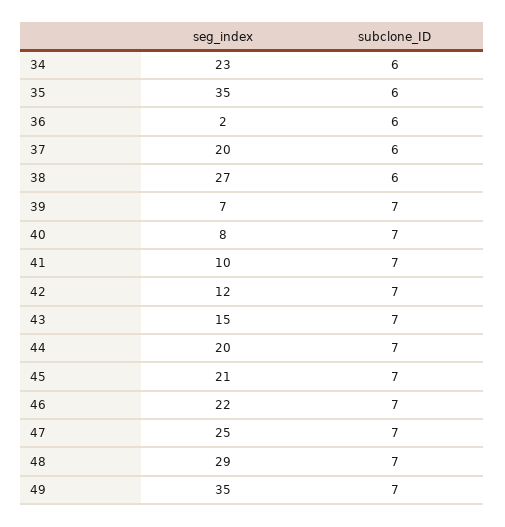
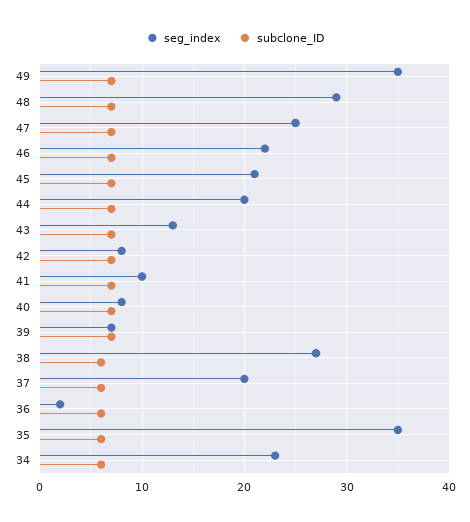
  {
    "seg_index": {
      "34": 23,
      "35": 35,
      "36": 2,
      "37": 20,
      "38": 27,
      "39": 7,
      "40": 8,
      "41": 10,
-     "42": 12,
+     "42": 8,
-     "43": 15,
+     "43": 13,
      "44": 20,
      "45": 21,
      "46": 22,
      "47": 25,
      "48": 29,
      "49": 35
    },
    "subclone_ID": {
      "34": 6,
      "35": 6,
      "36": 6,
      "37": 6,
      "38": 6,
      "39": 7,
      "40": 7,
      "41": 7,
      "42": 7,
      "43": 7,
      "44": 7,
      "45": 7,
      "46": 7,
      "47": 7,
      "48": 7,
      "49": 7
    }
  }

